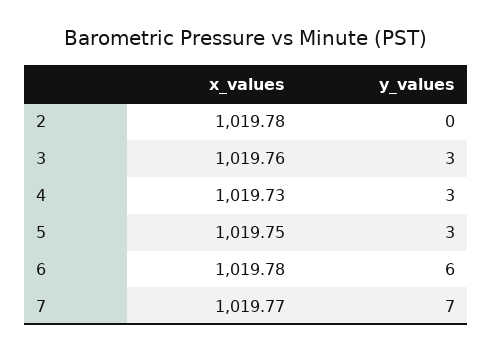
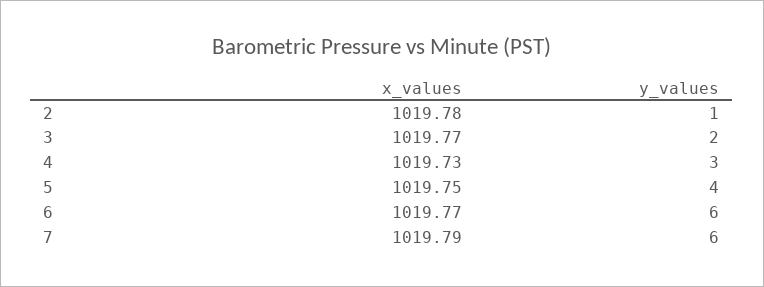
  {
    "x_values": {
      "2": 1019.78,
-     "3": 1019.76,
+     "3": 1019.77,
      "4": 1019.73,
      "5": 1019.75,
-     "6": 1019.78,
+     "6": 1019.77,
-     "7": 1019.77
+     "7": 1019.79
    },
    "y_values": {
-     "2": 0,
+     "2": 1,
-     "3": 3,
+     "3": 2,
      "4": 3,
-     "5": 3,
+     "5": 4,
      "6": 6,
-     "7": 7
+     "7": 6
    }
  }

